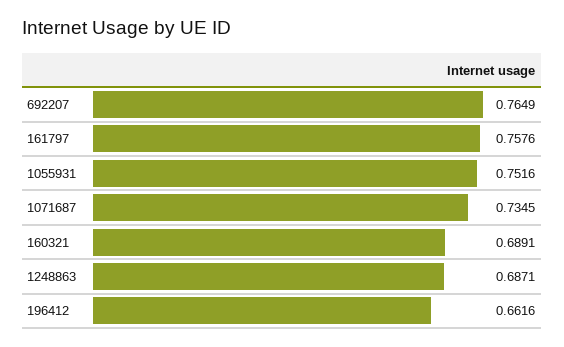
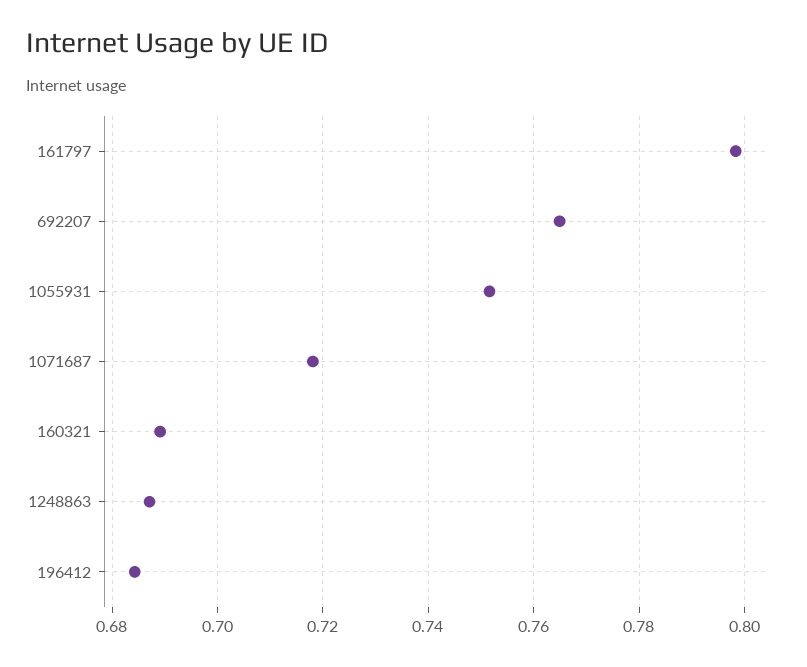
  {
    "692207": 0.7649,
-   "161797": 0.7576,
+   "161797": 0.798,
    "1055931": 0.7516,
-   "1071687": 0.7345,
+   "1071687": 0.718,
    "160321": 0.6891,
    "1248863": 0.6871,
-   "196412": 0.6616
+   "196412": 0.684
  }

